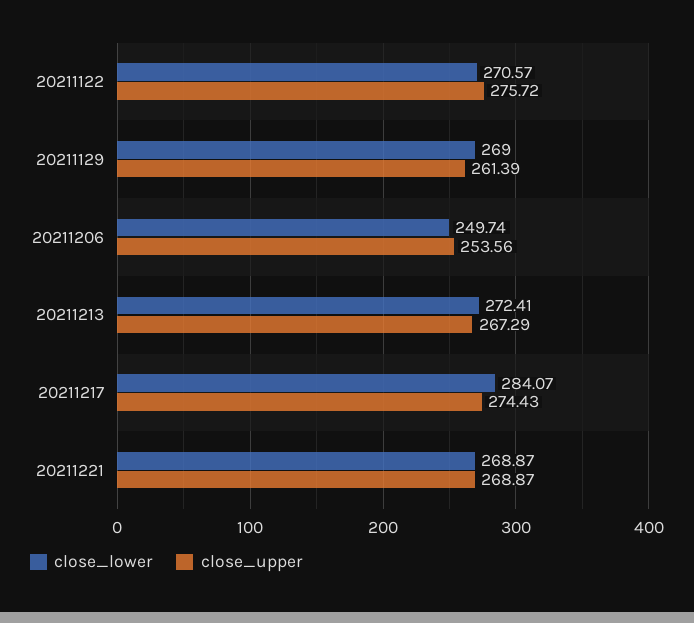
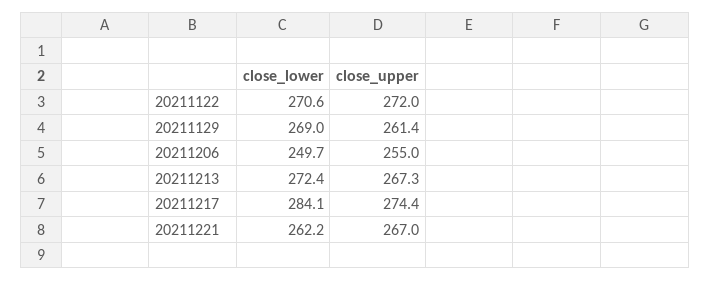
  {
    "close_lower": {
      "20211122": 270.57,
      "20211129": 269,
      "20211206": 249.74,
      "20211213": 272.41,
      "20211217": 284.07,
-     "20211221": 268.87
+     "20211221": 262.2
    },
    "close_upper": {
-     "20211122": 275.72,
+     "20211122": 272,
      "20211129": 261.39,
-     "20211206": 253.56,
+     "20211206": 255,
      "20211213": 267.29,
      "20211217": 274.43,
-     "20211221": 268.87
+     "20211221": 267
    }
  }

